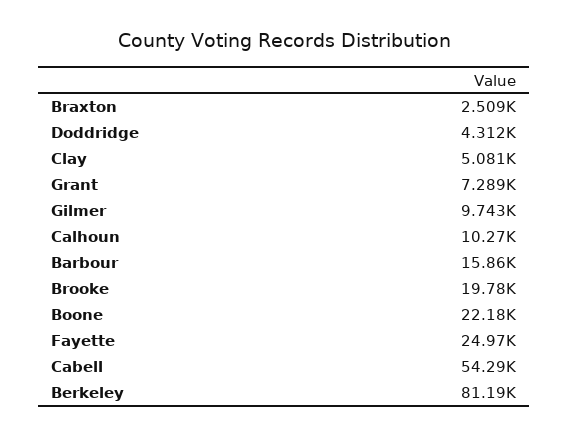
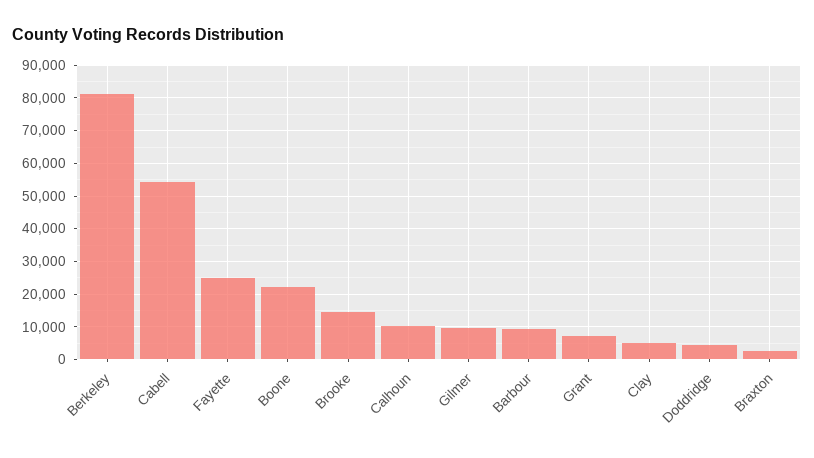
  {
    "Braxton": 2509,
    "Doddridge": 4312,
    "Clay": 5081,
    "Grant": 7289,
    "Gilmer": 9743,
    "Calhoun": 10270,
-   "Barbour": 15860,
+   "Barbour": 10000,
-   "Brooke": 19780,
+   "Brooke": 14000,
    "Boone": 22180,
    "Fayette": 24970,
    "Cabell": 54290,
    "Berkeley": 81190
  }

